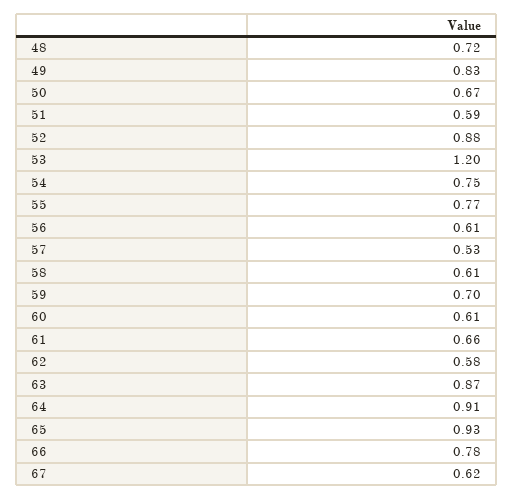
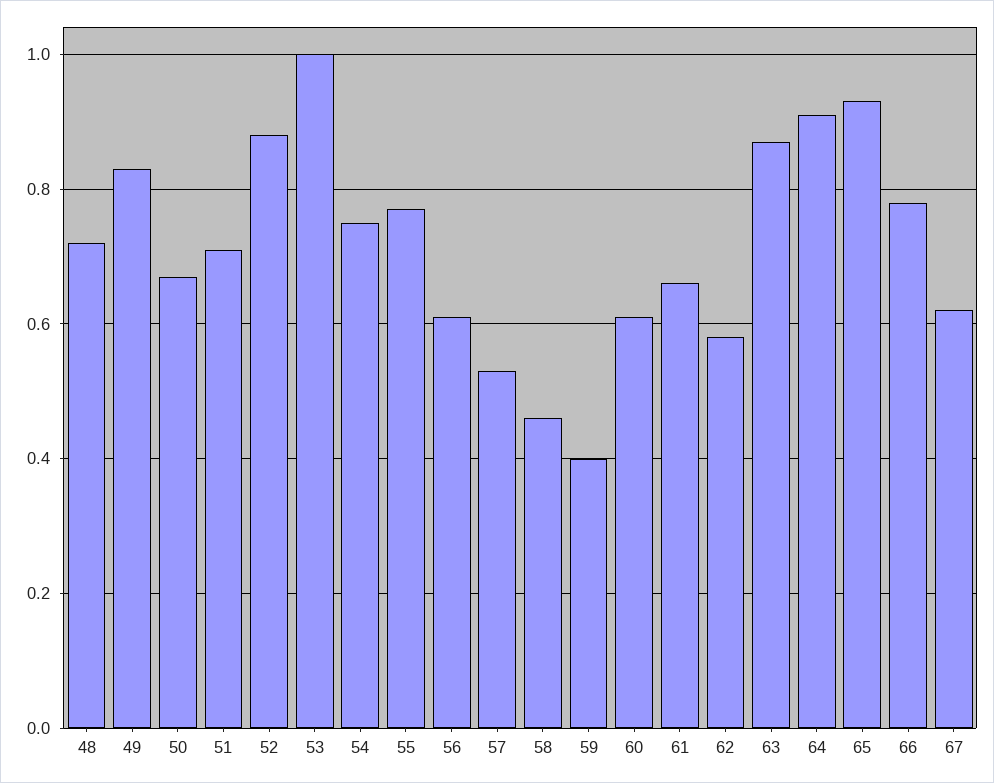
  {
    "48": 0.72,
    "49": 0.83,
    "50": 0.67,
-   "51": 0.59,
+   "51": 0.7,
    "52": 0.88,
-   "53": 1.2,
+   "53": 1,
    "54": 0.75,
    "55": 0.77,
    "56": 0.61,
    "57": 0.53,
-   "58": 0.61,
+   "58": 0.45,
-   "59": 0.7,
+   "59": 0.4,
    "60": 0.61,
    "61": 0.66,
    "62": 0.58,
    "63": 0.87,
    "64": 0.91,
    "65": 0.93,
    "66": 0.78,
    "67": 0.62
  }

